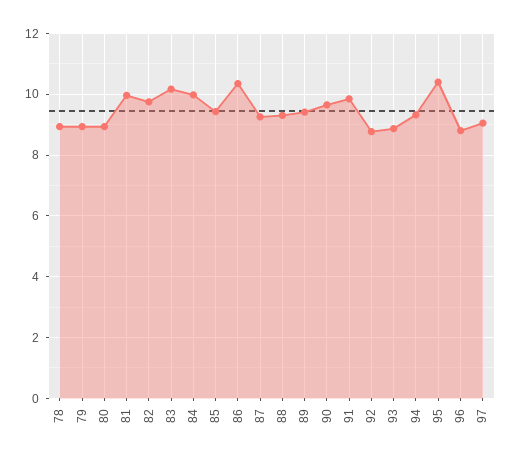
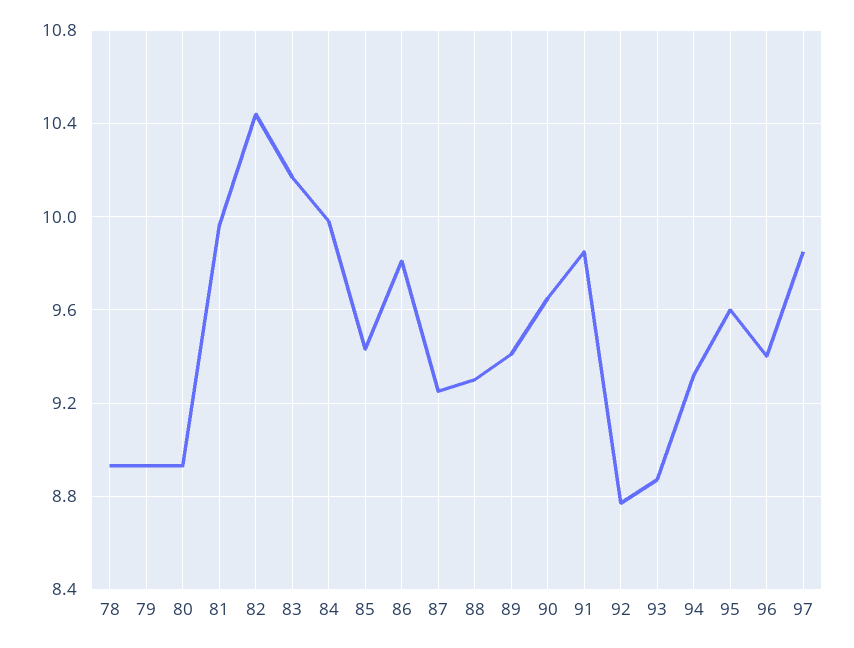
  {
    "78": 8.95,
    "79": 8.95,
    "80": 8.95,
    "81": 9.95,
-   "82": 9.8,
+   "82": 10.45,
    "83": 10.15,
    "84": 10,
    "85": 9.45,
-   "86": 10.4,
+   "86": 9.8,
    "87": 9.25,
    "88": 9.3,
    "89": 9.4,
    "90": 9.65,
    "91": 9.85,
    "92": 8.75,
    "93": 8.85,
    "94": 9.3,
-   "95": 10.4,
+   "95": 9.6,
-   "96": 8.8,
+   "96": 9.4,
-   "97": 9
+   "97": 9.85
  }

